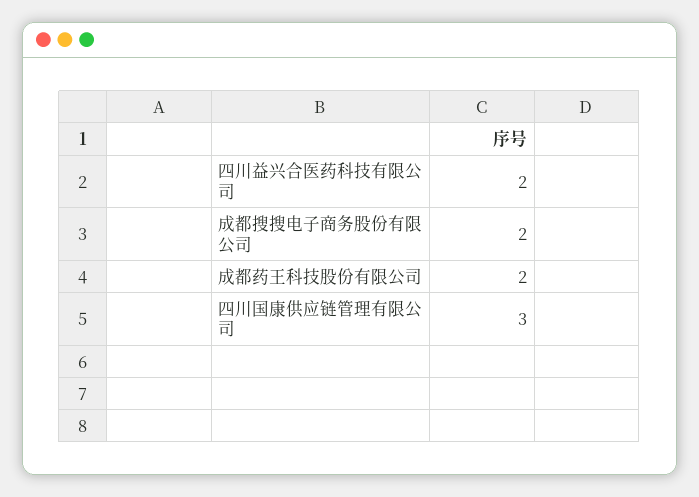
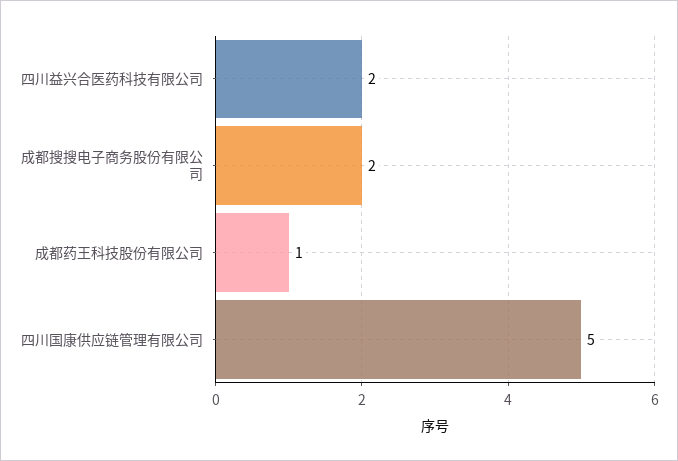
  {
    "四川益兴合医药科技有限公司": 2,
    "成都搜搜电子商务股份有限公司": 2,
-   "成都药王科技股份有限公司": 2,
+   "成都药王科技股份有限公司": 1,
-   "四川国康供应链管理有限公司": 3
+   "四川国康供应链管理有限公司": 5
  }

